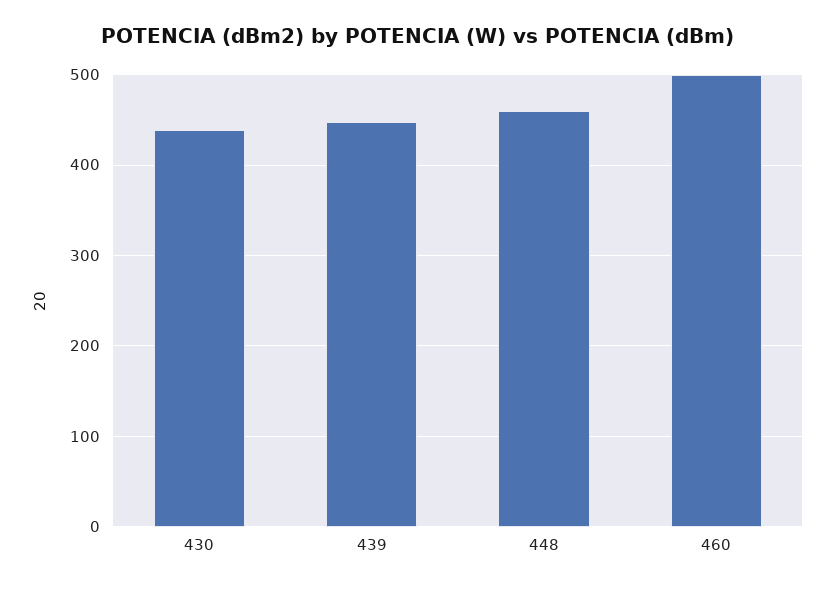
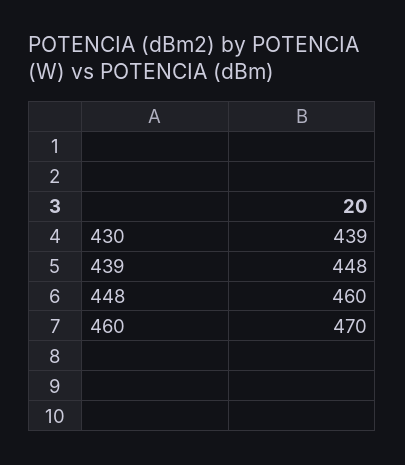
  {
    "430": 439,
    "439": 448,
    "448": 460,
-   "460": 500
+   "460": 470
  }

